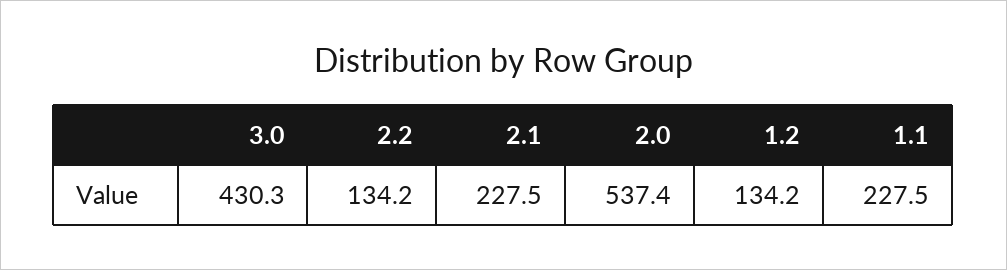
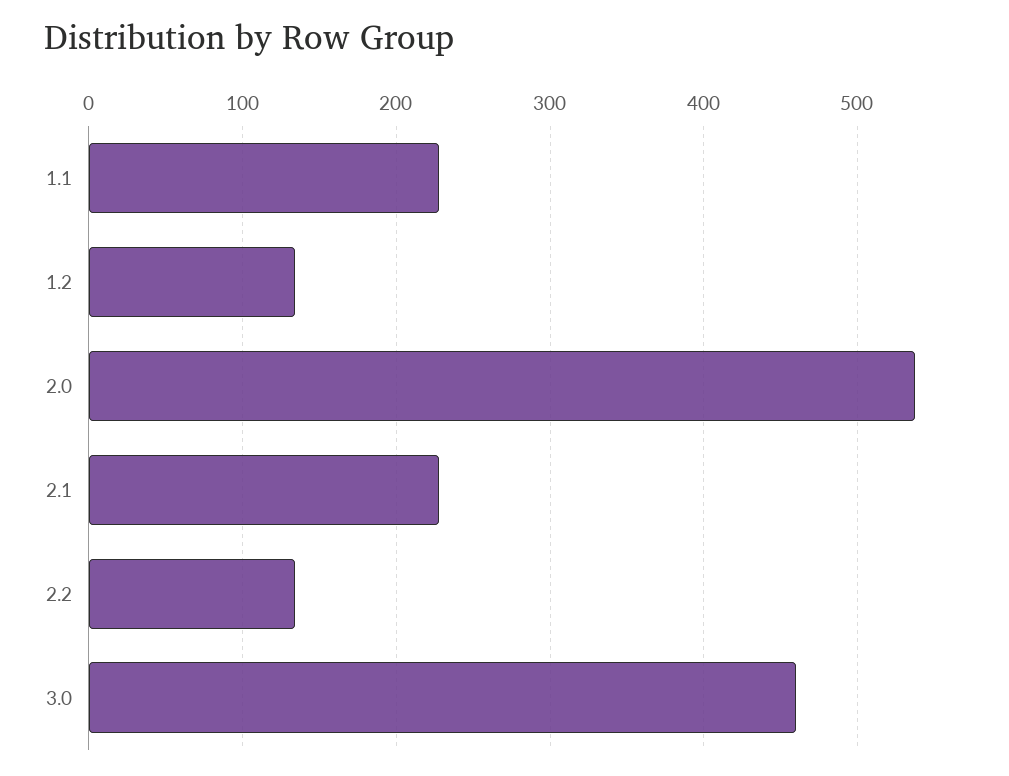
  {
-   "3.0": 430.3,
+   "3.0": 460,
    "2.2": 134.2,
    "2.1": 227.5,
    "2.0": 537.4,
    "1.2": 134.2,
    "1.1": 227.5
  }

